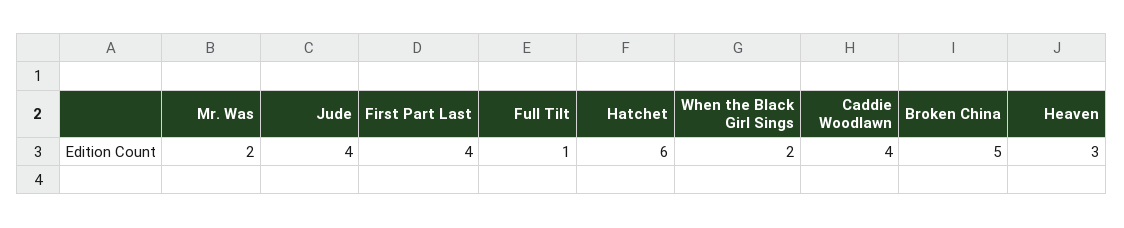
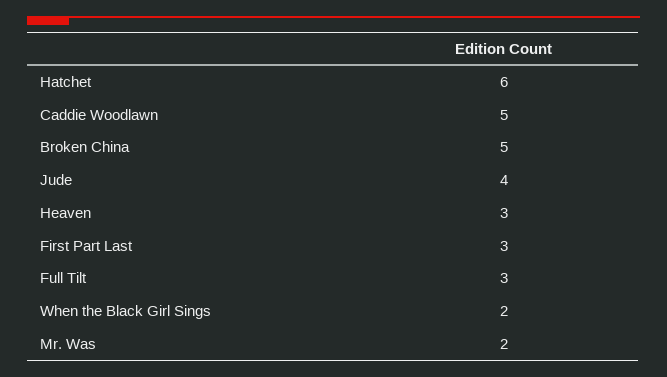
  {
    "Mr. Was": 2,
    "Jude": 4,
-   "First Part Last": 4,
+   "First Part Last": 3,
-   "Full Tilt": 1,
+   "Full Tilt": 3,
    "Hatchet": 6,
    "When the Black Girl Sings": 2,
-   "Caddie Woodlawn": 4,
+   "Caddie Woodlawn": 5,
    "Broken China": 5,
    "Heaven": 3
  }

